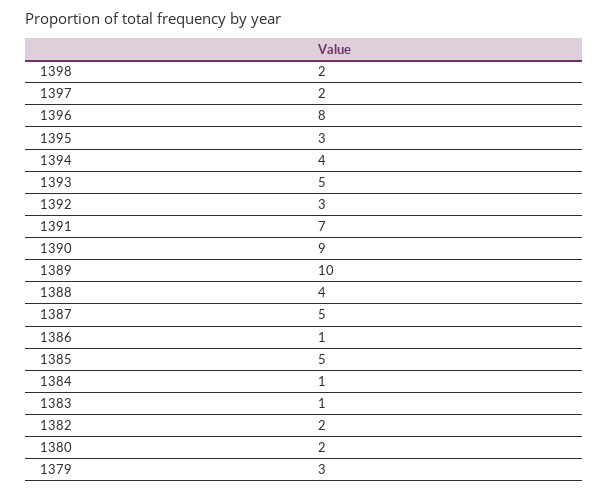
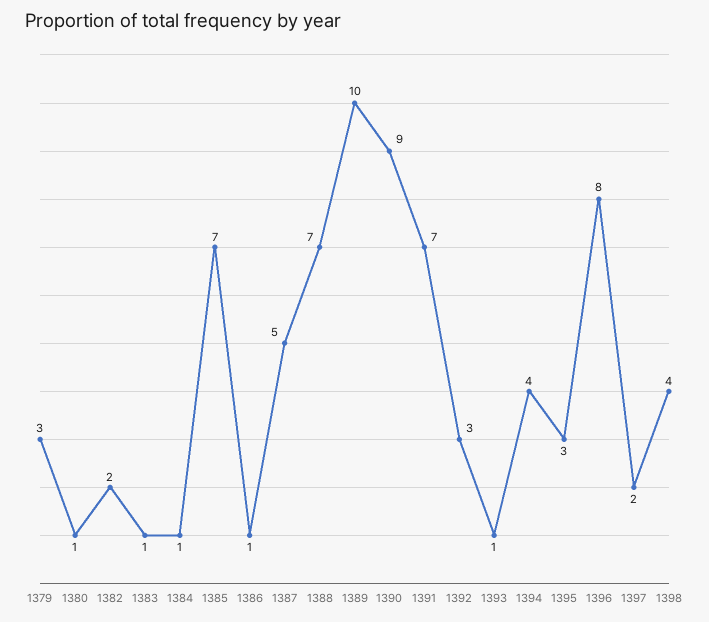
  {
-   "1398": 2,
+   "1398": 4,
    "1397": 2,
    "1396": 8,
    "1395": 3,
    "1394": 4,
-   "1393": 5,
+   "1393": 1,
    "1392": 3,
    "1391": 7,
    "1390": 9,
    "1389": 10,
-   "1388": 4,
+   "1388": 7,
    "1387": 5,
    "1386": 1,
-   "1385": 5,
+   "1385": 7,
    "1384": 1,
    "1383": 1,
    "1382": 2,
-   "1380": 2,
+   "1380": 1,
    "1379": 3
  }

